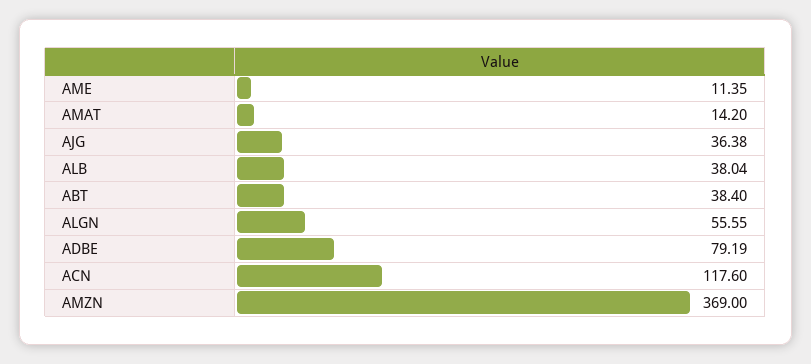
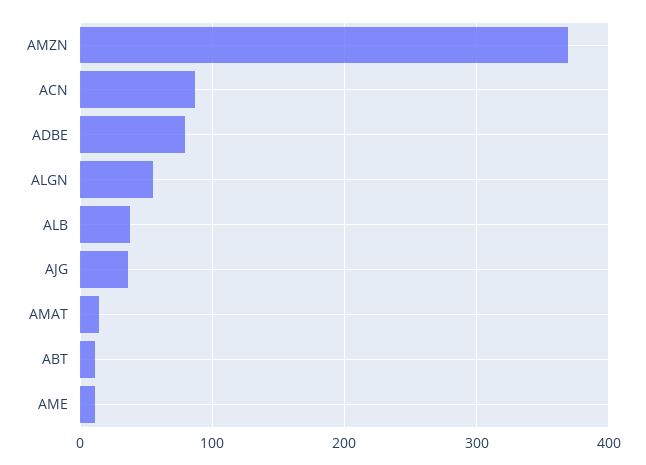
  {
    "AME": 11.35,
    "AMAT": 14.2,
    "AJG": 36.38,
    "ALB": 38.04,
-   "ABT": 38.4,
+   "ABT": 10,
    "ALGN": 55.55,
    "ADBE": 79.19,
-   "ACN": 117.6,
+   "ACN": 90,
    "AMZN": 369
  }

